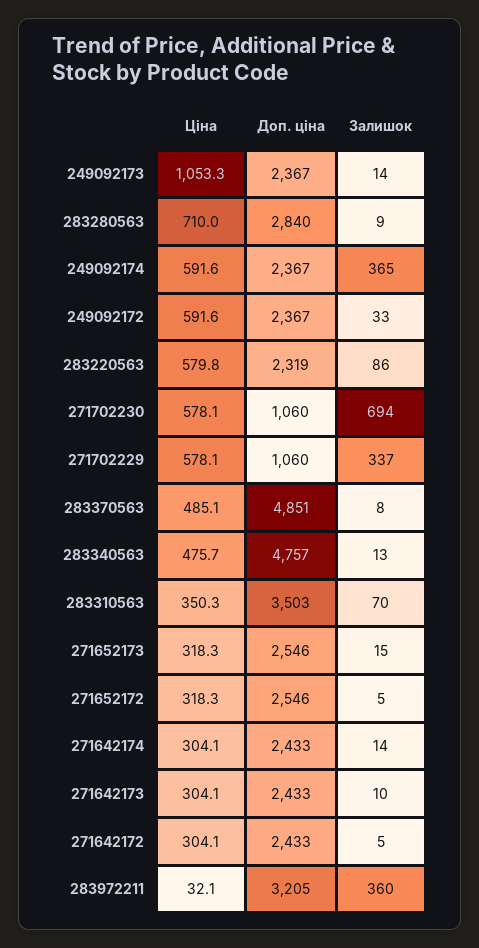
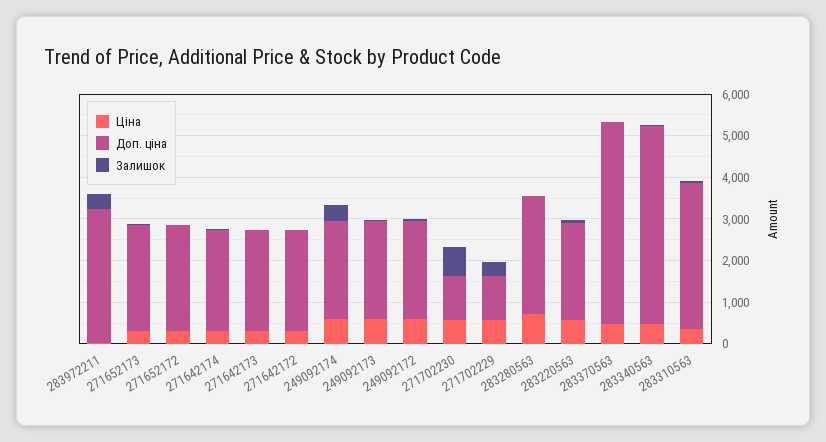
  {
    "Ціна": {
-     "249092173": 1053.3,
+     "249092173": 600,
      "283280563": 710,
      "249092174": 591.6,
      "249092172": 591.6,
      "283220563": 579.8,
      "271702230": 578.1,
      "271702229": 578.1,
      "283370563": 485.1,
      "283340563": 475.7,
      "283310563": 350.3,
      "271652173": 318.3,
      "271652172": 318.3,
      "271642174": 304.1,
      "271642173": 304.1,
      "271642172": 304.1,
      "283972211": 32.1
    },
    "Доп. ціна": {
      "249092173": 2367,
      "283280563": 2840,
      "249092174": 2367,
      "249092172": 2367,
      "283220563": 2319,
      "271702230": 1060,
      "271702229": 1060,
      "283370563": 4851,
      "283340563": 4757,
      "283310563": 3503,
      "271652173": 2546,
      "271652172": 2546,
      "271642174": 2433,
      "271642173": 2433,
      "271642172": 2433,
      "283972211": 3205
    },
    "Залишок": {
      "249092173": 14,
      "283280563": 9,
      "249092174": 365,
      "249092172": 33,
      "283220563": 86,
      "271702230": 694,
      "271702229": 337,
      "283370563": 8,
      "283340563": 13,
      "283310563": 70,
      "271652173": 15,
      "271652172": 5,
      "271642174": 14,
      "271642173": 10,
      "271642172": 5,
      "283972211": 360
    }
  }

